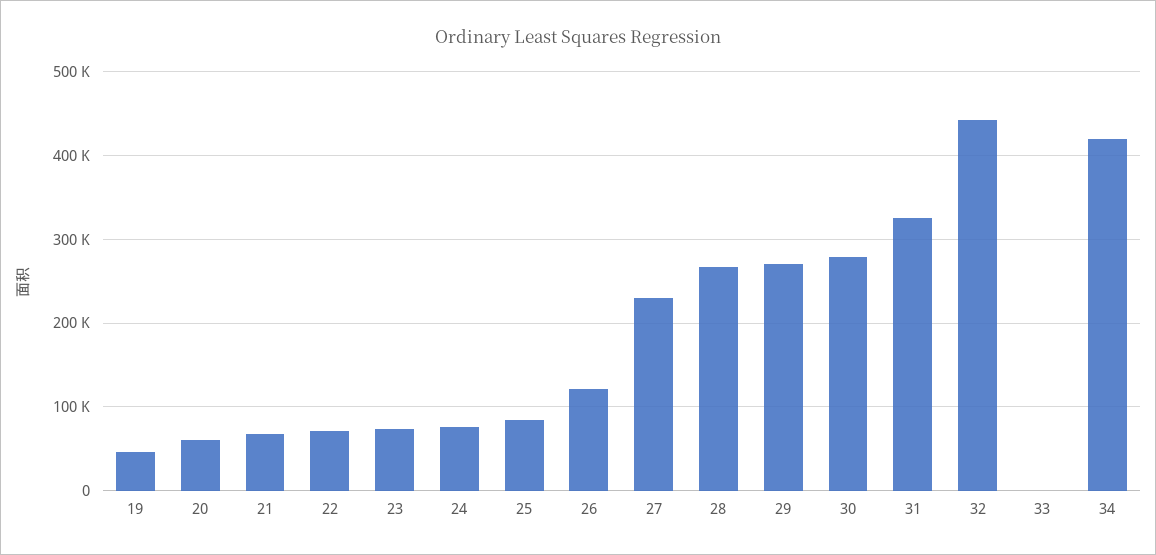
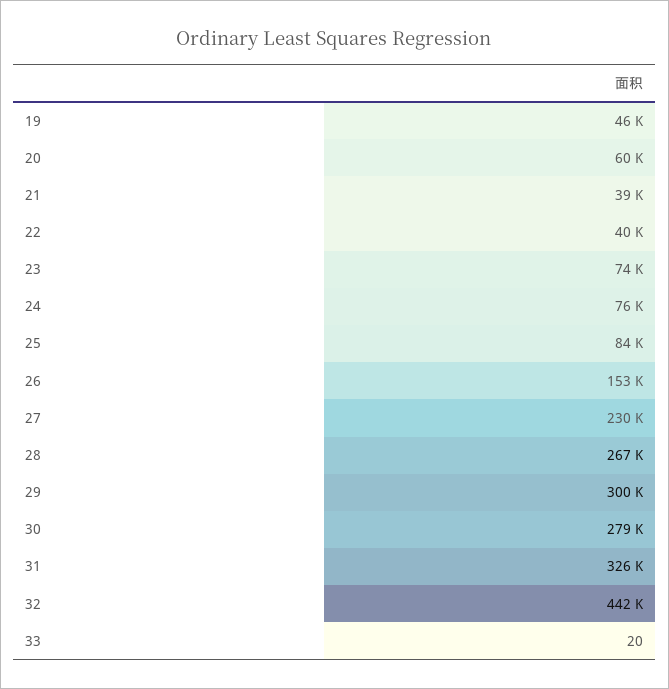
  {
    "19": 46000,
    "20": 60000,
-   "21": 70000,
+   "21": 39000,
-   "22": 70000,
+   "22": 40000,
    "23": 74000,
    "24": 76000,
    "25": 84000,
-   "26": 120000,
+   "26": 153000,
    "27": 230000,
    "28": 267000,
-   "29": 270000,
+   "29": 300000,
    "30": 279000,
    "31": 326000,
    "32": 442000,
-   "33": 20,
+   "33": 20
-   "34": 420000
  }

